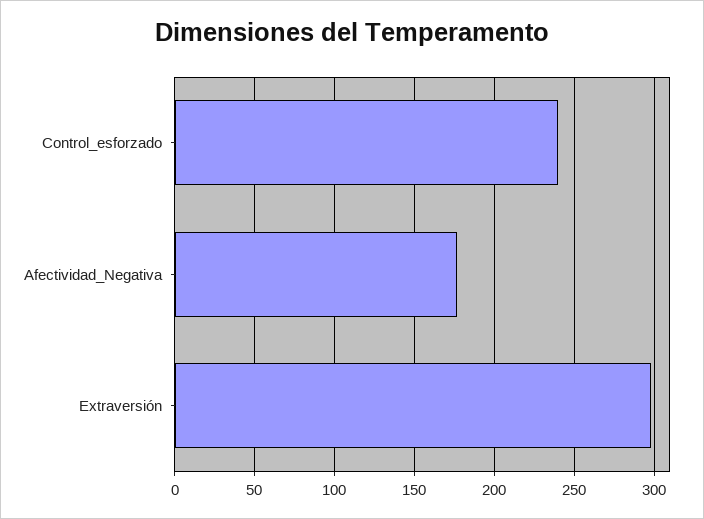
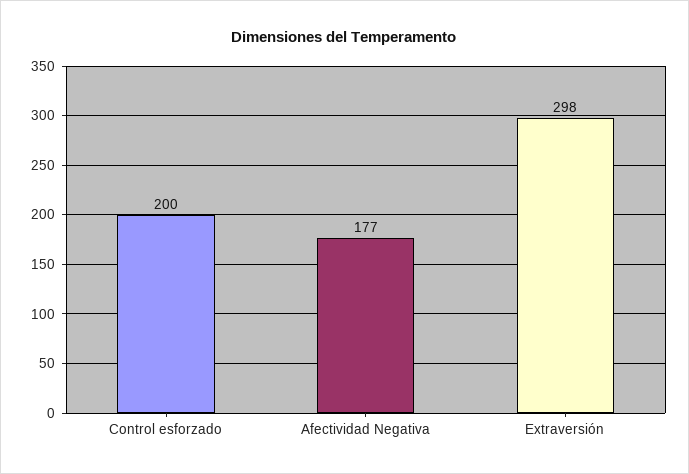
  {
-   "Control_esforzado": 240,
+   "Control_esforzado": 200,
    "Afectividad_Negativa": 177,
    "Extraversión": 298
  }

